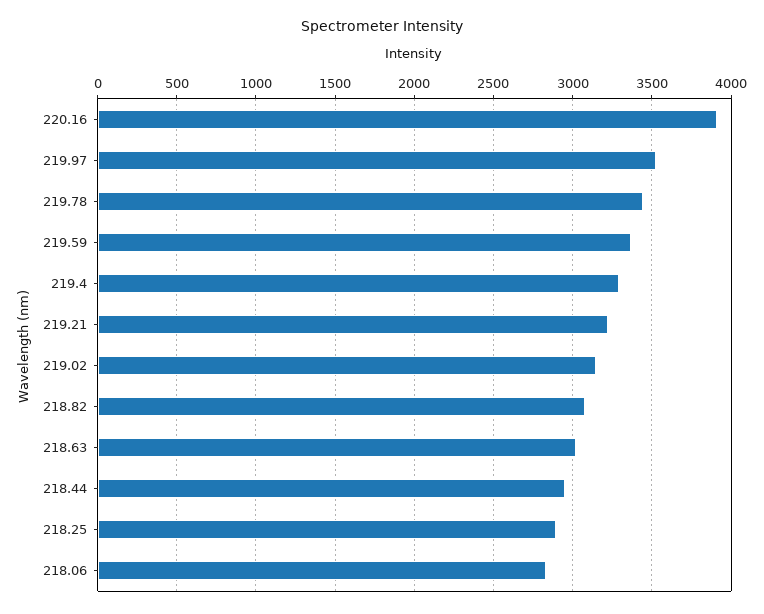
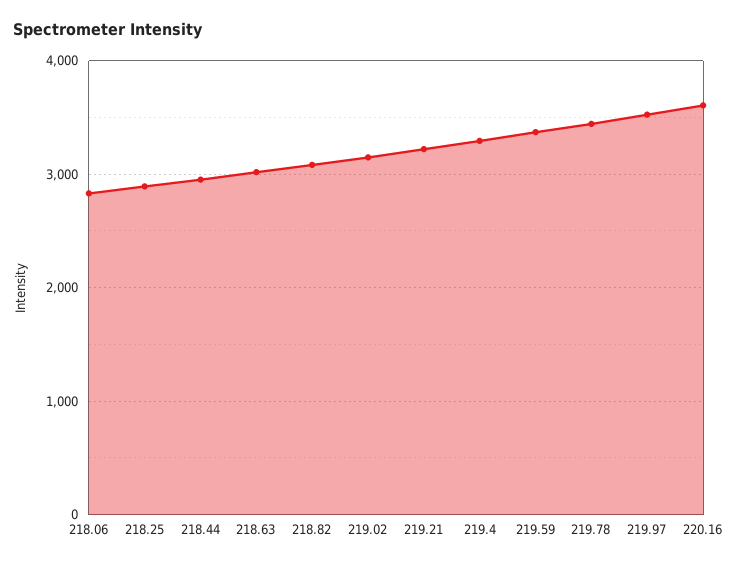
  {
-   "220.16": 3900,
+   "220.16": 3600,
    "219.97": 3550,
    "219.78": 3450,
    "219.59": 3350,
    "219.4": 3300,
    "219.21": 3200,
    "219.02": 3150,
    "218.82": 3100,
    "218.63": 3000,
    "218.44": 2950,
    "218.25": 2900,
    "218.06": 2850
  }

